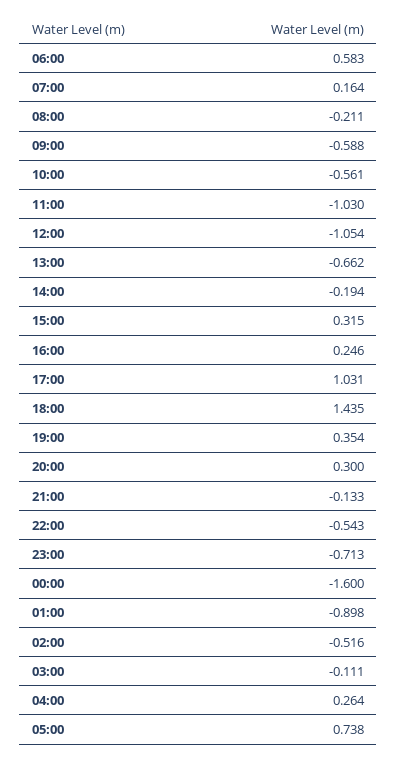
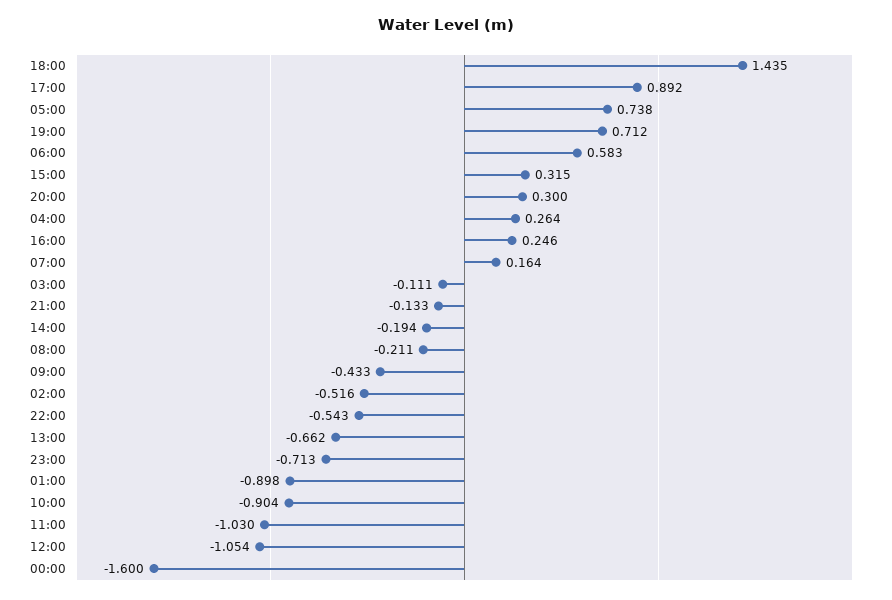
  {
    "06:00": 0.583,
    "07:00": 0.164,
    "08:00": -0.211,
-   "09:00": -0.588,
+   "09:00": -0.433,
-   "10:00": -0.561,
+   "10:00": -0.904,
    "11:00": -1.03,
    "12:00": -1.054,
    "13:00": -0.662,
    "14:00": -0.194,
    "15:00": 0.315,
    "16:00": 0.246,
-   "17:00": 1.031,
+   "17:00": 0.892,
    "18:00": 1.435,
-   "19:00": 0.354,
+   "19:00": 0.712,
    "20:00": 0.3,
    "21:00": -0.133,
    "22:00": -0.543,
    "23:00": -0.713,
    "00:00": -1.6,
    "01:00": -0.898,
    "02:00": -0.516,
    "03:00": -0.111,
    "04:00": 0.264,
    "05:00": 0.738
  }

